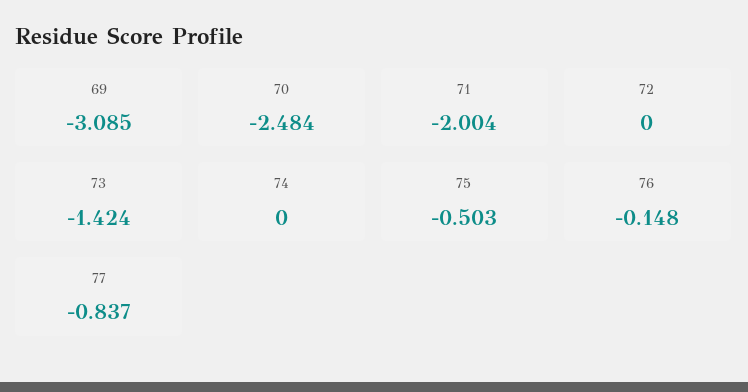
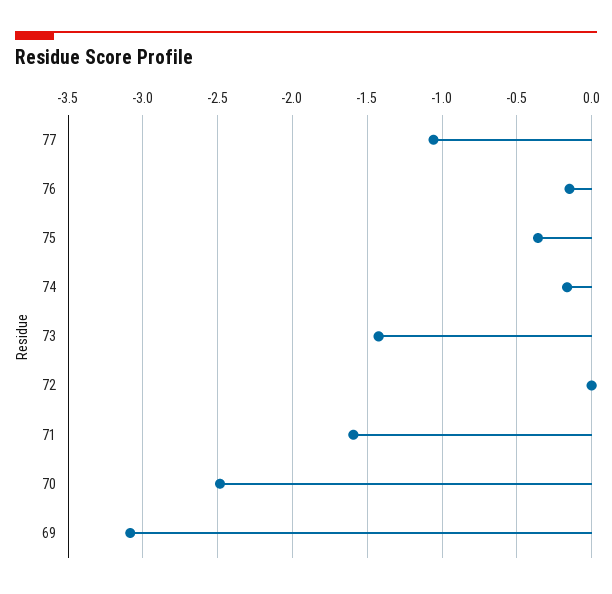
  {
    "69": -3.085,
    "70": -2.484,
-   "71": -2.004,
+   "71": -1.6,
    "72": 0,
    "73": -1.424,
-   "74": 0,
+   "74": -0.15,
-   "75": -0.503,
+   "75": -0.35,
    "76": -0.148,
-   "77": -0.837
+   "77": -1.05
  }

